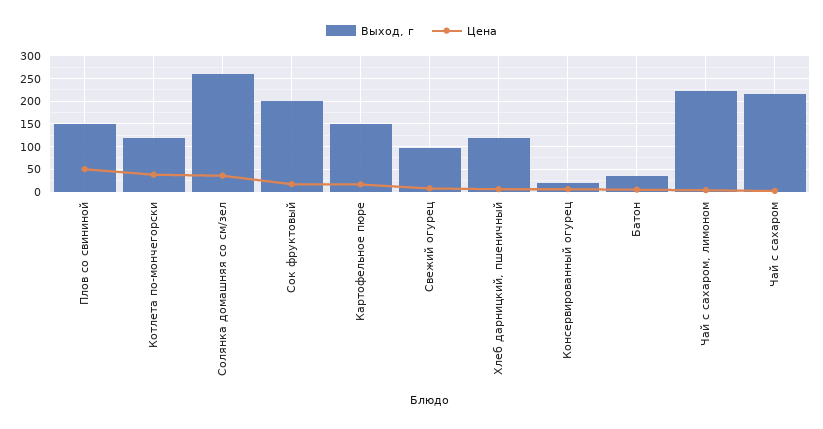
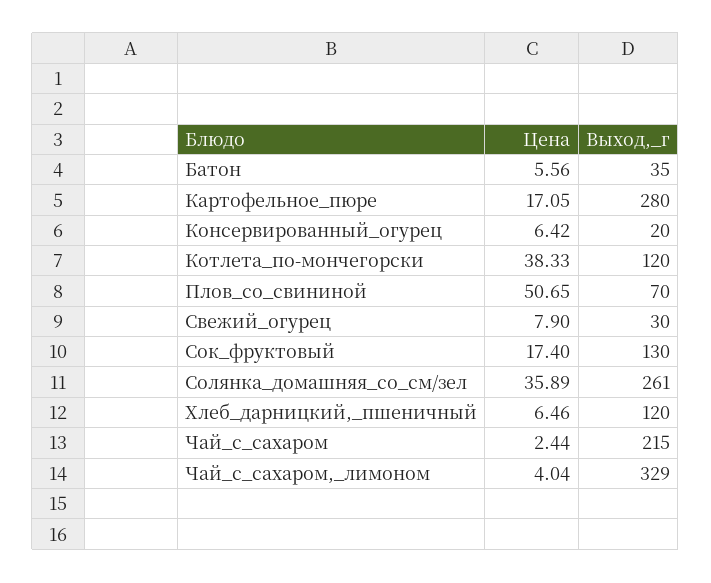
  {
    "Выход, г": {
-     "Плов со свининой": 150,
+     "Плов со свининой": 70,
      "Котлета по-мончегорски": 120,
      "Солянка домашняя со см/зел": 261,
-     "Сок фруктовый": 200,
+     "Сок фруктовый": 130,
-     "Картофельное пюре": 150,
+     "Картофельное пюре": 280,
-     "Свежий огурец": 100,
+     "Свежий огурец": 30,
      "Хлеб дарницкий, пшеничный": 120,
      "Консервированный огурец": 20,
      "Батон": 35,
-     "Чай с сахаром, лимоном": 225,
+     "Чай с сахаром, лимоном": 329,
      "Чай с сахаром": 215
    },
    "Цена": {
      "Плов со свининой": 50.65,
      "Котлета по-мончегорски": 38.33,
      "Солянка домашняя со см/зел": 35.89,
      "Сок фруктовый": 17.4,
      "Картофельное пюре": 17.05,
      "Свежий огурец": 7.9,
      "Хлеб дарницкий, пшеничный": 6.46,
      "Консервированный огурец": 6.42,
      "Батон": 5.56,
      "Чай с сахаром, лимоном": 4.04,
      "Чай с сахаром": 2.44
    }
  }

